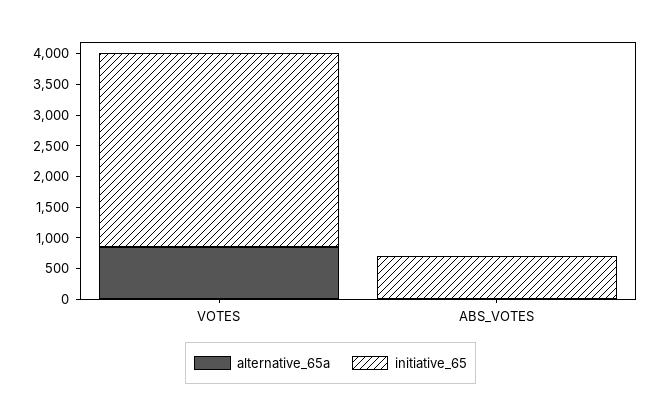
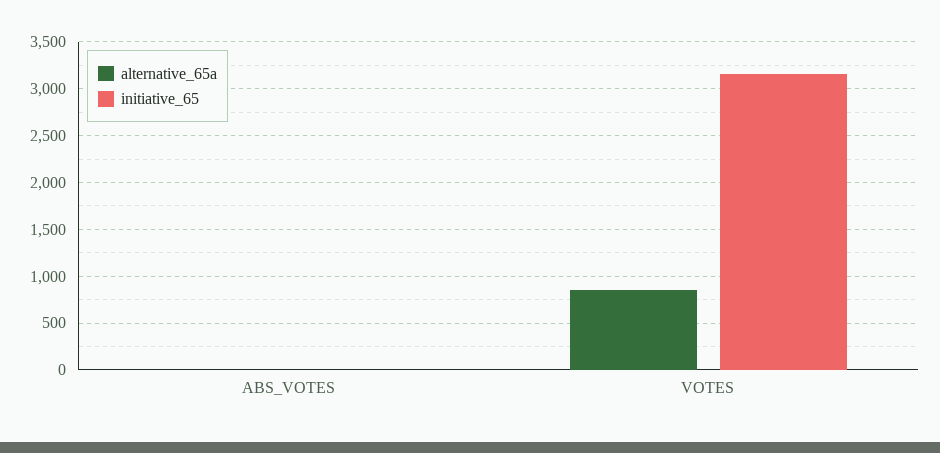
  {
    "alternative_65a": {
      "VOTES": 900,
      "ABS_VOTES": 0
    },
    "initiative_65": {
      "VOTES": 3200,
-     "ABS_VOTES": 750
+     "ABS_VOTES": 0
    }
  }

